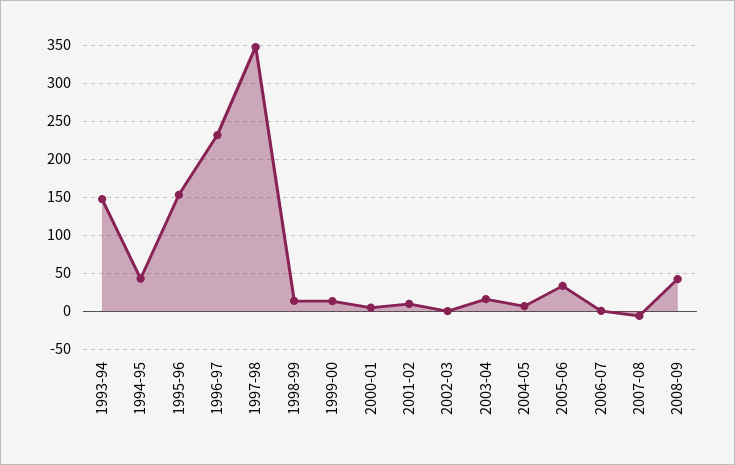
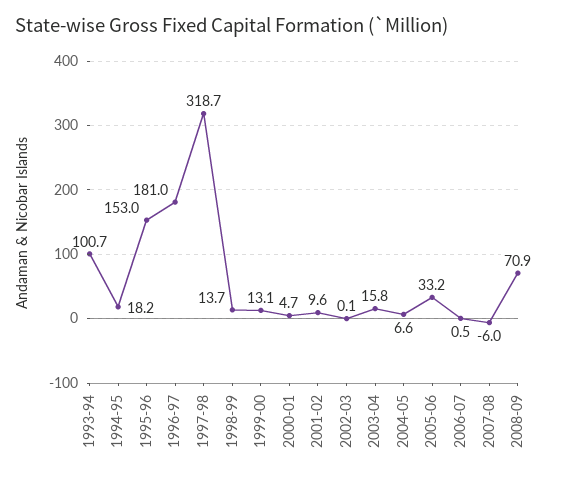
  {
-   "1993-94": 150,
+   "1993-94": 100.7,
-   "1994-95": 40,
+   "1994-95": 18.2,
    "1995-96": 153,
-   "1996-97": 230,
+   "1996-97": 181,
-   "1997-98": 350,
+   "1997-98": 318.7,
    "1998-99": 13.7,
    "1999-00": 13.1,
    "2000-01": 4.7,
    "2001-02": 9.6,
    "2002-03": 0.1,
    "2003-04": 15.8,
    "2004-05": 6.6,
    "2005-06": 33.2,
    "2006-07": 0.5,
    "2007-08": -6,
-   "2008-09": 40
+   "2008-09": 70.9
  }

